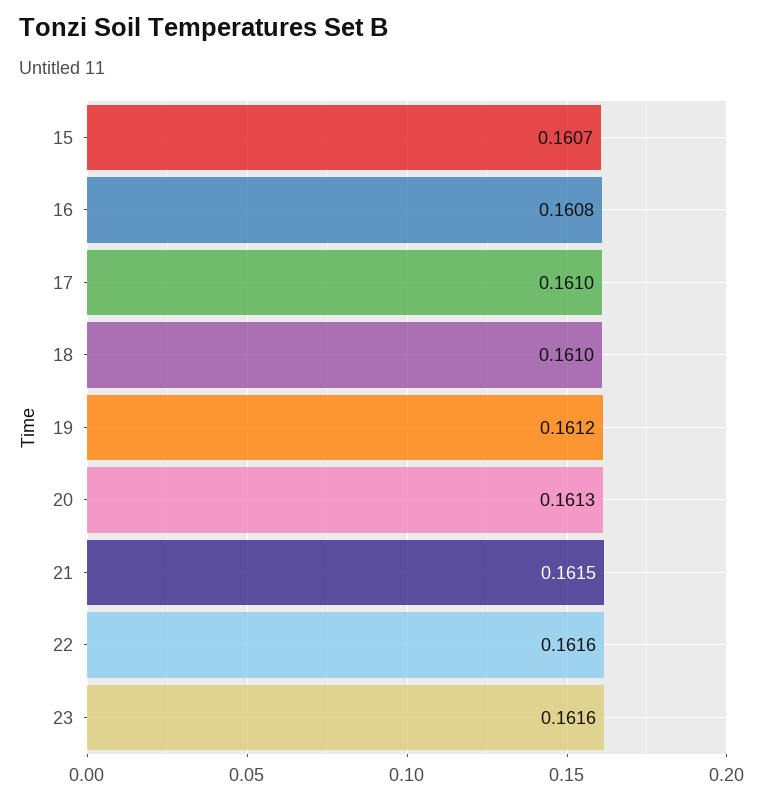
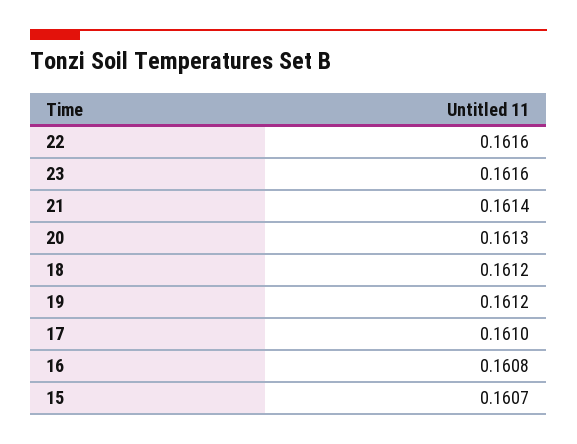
  {
    "15": 0.1607,
    "16": 0.1608,
    "17": 0.161,
-   "18": 0.161,
+   "18": 0.1612,
    "19": 0.1612,
    "20": 0.1613,
-   "21": 0.1615,
+   "21": 0.1614,
    "22": 0.1616,
    "23": 0.1616
  }

